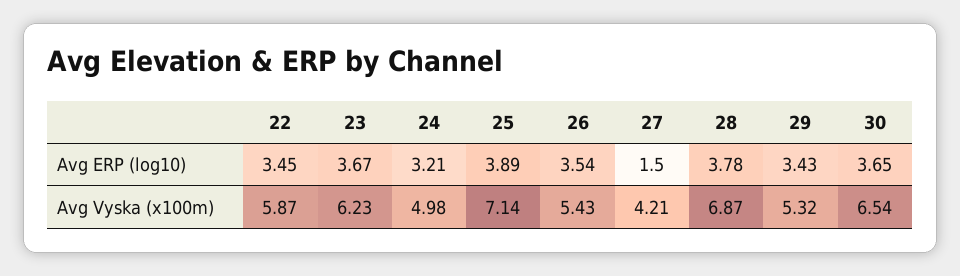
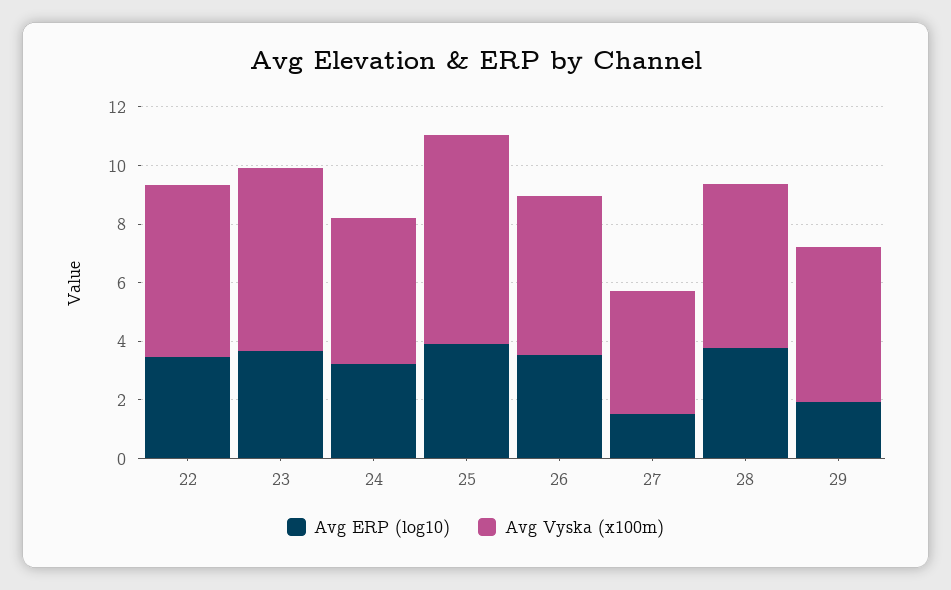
  {
    "Avg ERP (log10)": {
      "22": 3.45,
      "23": 3.67,
      "24": 3.21,
      "25": 3.89,
      "26": 3.54,
      "27": 1.5,
      "28": 3.78,
-     "29": 3.43,
+     "29": 2
-     "30": 3.65
    },
    "Avg Vyska (x100m)": {
      "22": 5.87,
      "23": 6.23,
      "24": 4.98,
      "25": 7.14,
      "26": 5.43,
      "27": 4.21,
-     "28": 6.87,
+     "28": 5.5,
-     "29": 5.32,
+     "29": 5.32
-     "30": 6.54
    }
  }

